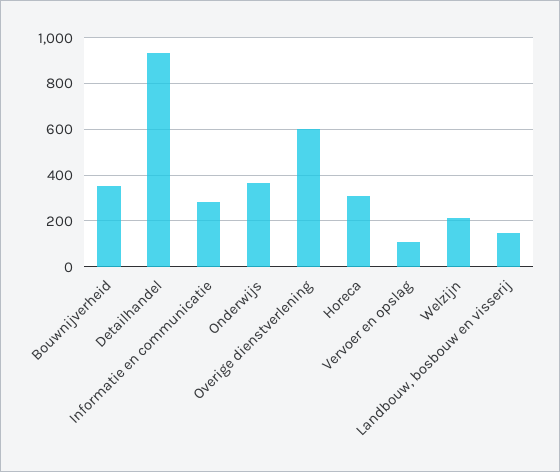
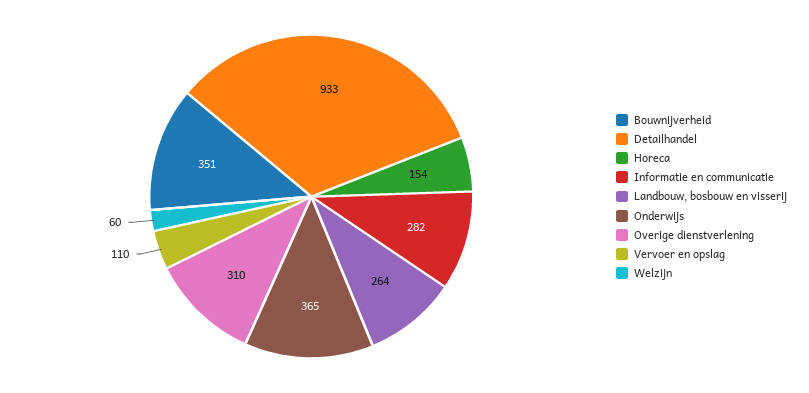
  {
    "Bouwnijverheid": 351,
    "Detailhandel": 933,
    "Informatie en communicatie": 282,
    "Onderwijs": 365,
-   "Overige dienstverlening": 600,
+   "Overige dienstverlening": 310,
-   "Horeca": 300,
+   "Horeca": 154,
    "Vervoer en opslag": 110,
-   "Welzijn": 200,
+   "Welzijn": 60,
-   "Landbouw, bosbouw en visserij": 150
+   "Landbouw, bosbouw en visserij": 264
  }

